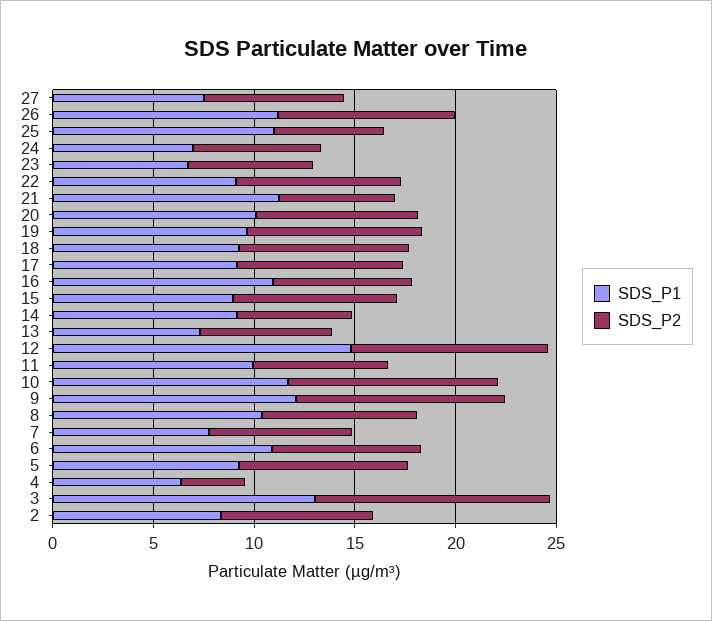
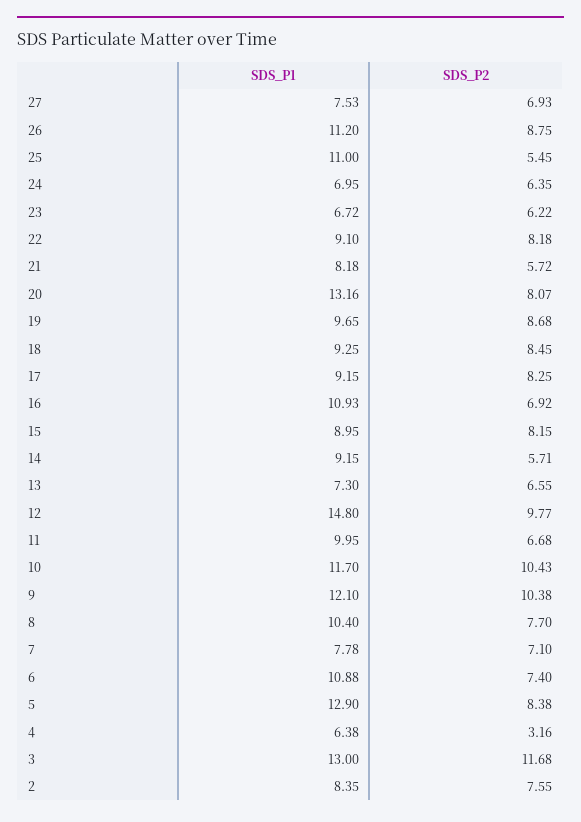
  {
    "SDS_P1": {
      "27": 7.53,
      "26": 11.2,
      "25": 11,
      "24": 6.95,
      "23": 6.72,
      "22": 9.1,
-     "21": 11,
+     "21": 8.18,
-     "20": 10,
+     "20": 13.16,
      "19": 9.65,
      "18": 9.25,
      "17": 9.15,
      "16": 10.93,
      "15": 8.95,
      "14": 9.15,
      "13": 7.3,
      "12": 14.8,
      "11": 9.95,
      "10": 11.7,
      "9": 12.1,
      "8": 10.4,
      "7": 7.78,
      "6": 10.88,
-     "5": 9,
+     "5": 12.9,
      "4": 6.38,
      "3": 13,
      "2": 8.35
    },
    "SDS_P2": {
      "27": 6.93,
      "26": 8.75,
      "25": 5.45,
      "24": 6.35,
      "23": 6.22,
      "22": 8.18,
      "21": 5.72,
      "20": 8.07,
      "19": 8.68,
      "18": 8.45,
      "17": 8.25,
      "16": 6.92,
      "15": 8.15,
      "14": 5.71,
      "13": 6.55,
      "12": 9.77,
      "11": 6.68,
      "10": 10.43,
      "9": 10.38,
      "8": 7.7,
      "7": 7.1,
      "6": 7.4,
      "5": 8.38,
      "4": 3.16,
      "3": 11.68,
      "2": 7.55
    }
  }

